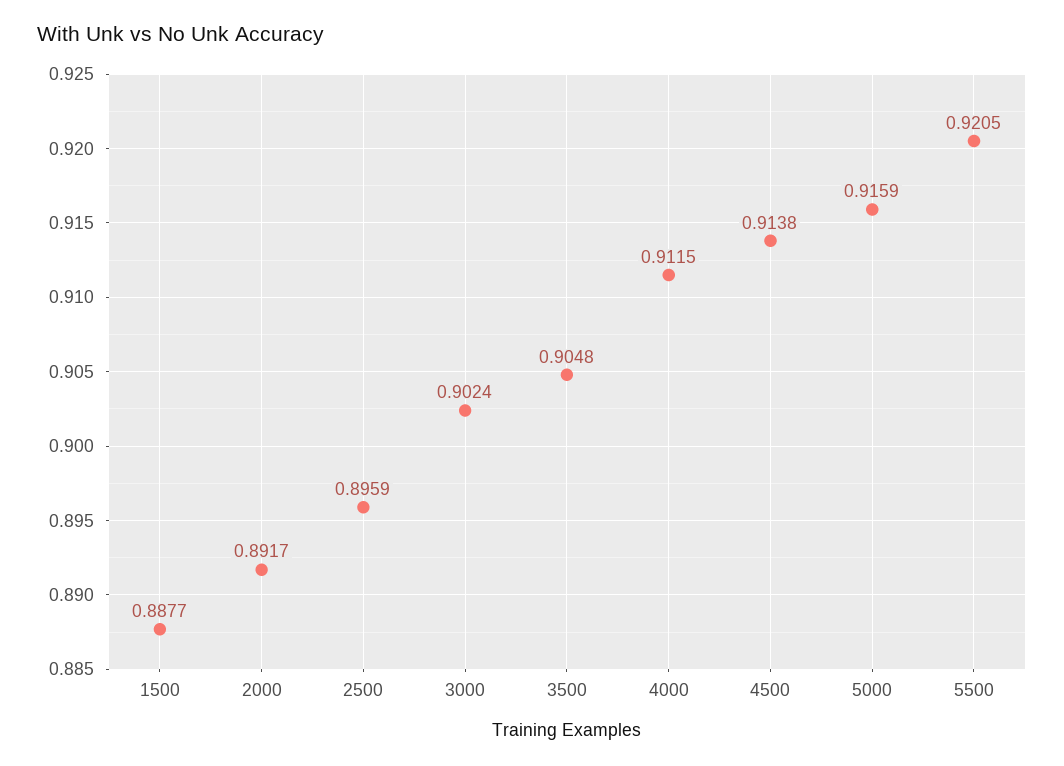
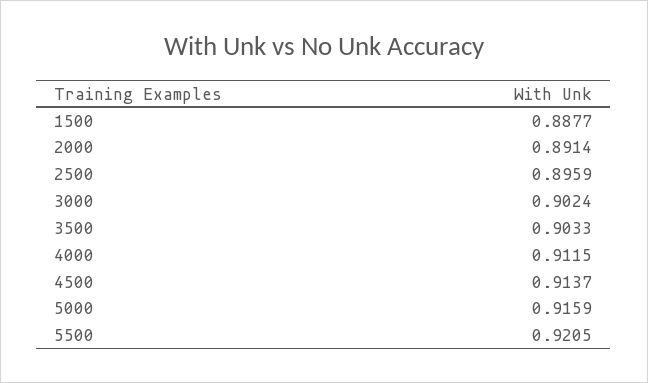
  {
    "1500": 0.8877,
-   "2000": 0.8917,
+   "2000": 0.8914,
    "2500": 0.8959,
    "3000": 0.9024,
-   "3500": 0.9048,
+   "3500": 0.9033,
    "4000": 0.9115,
-   "4500": 0.9138,
+   "4500": 0.9137,
    "5000": 0.9159,
    "5500": 0.9205
  }

